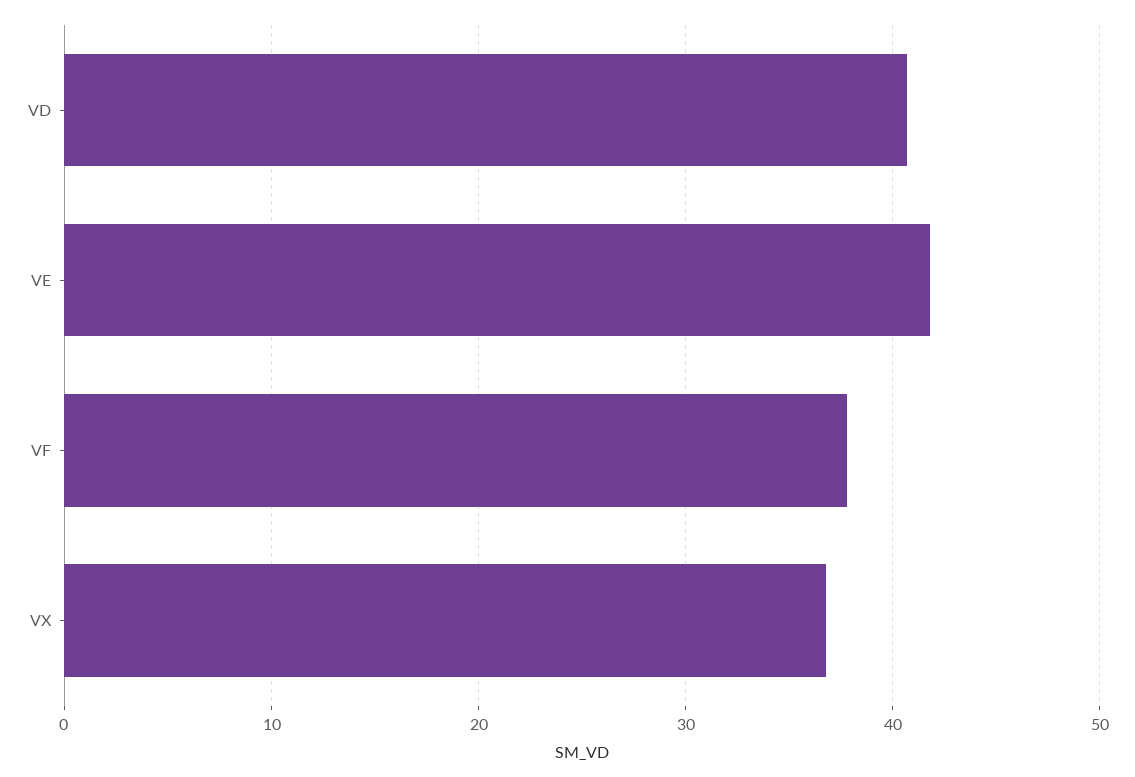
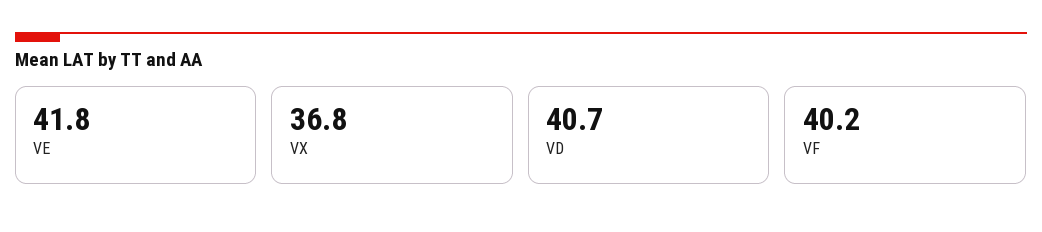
  {
    "VD": 40.7,
    "VE": 41.8,
-   "VF": 38,
+   "VF": 40.2,
    "VX": 36.8
  }

